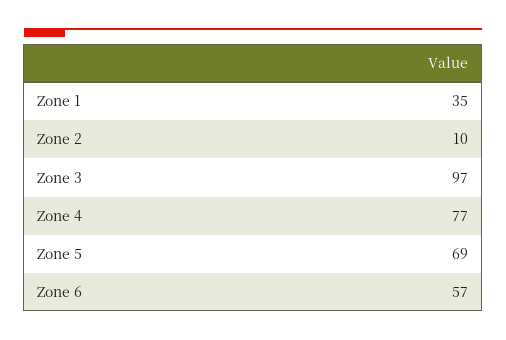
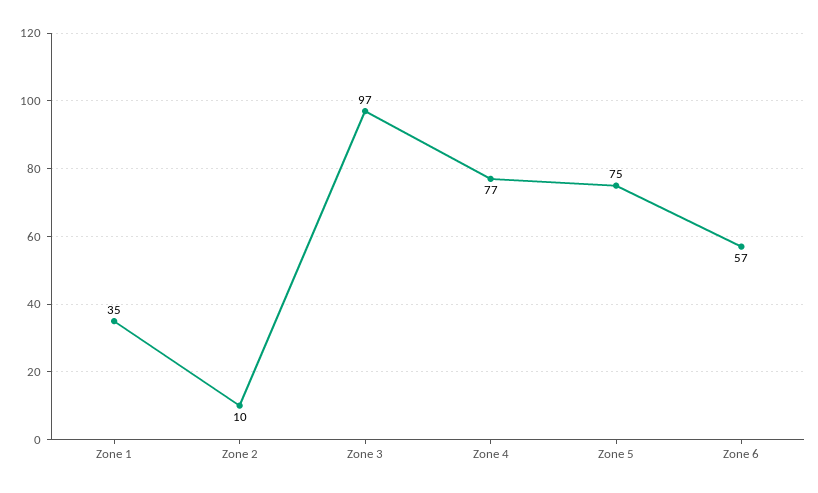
  {
    "Zone 1": 35,
    "Zone 2": 10,
    "Zone 3": 97,
    "Zone 4": 77,
-   "Zone 5": 69,
+   "Zone 5": 75,
    "Zone 6": 57
  }

